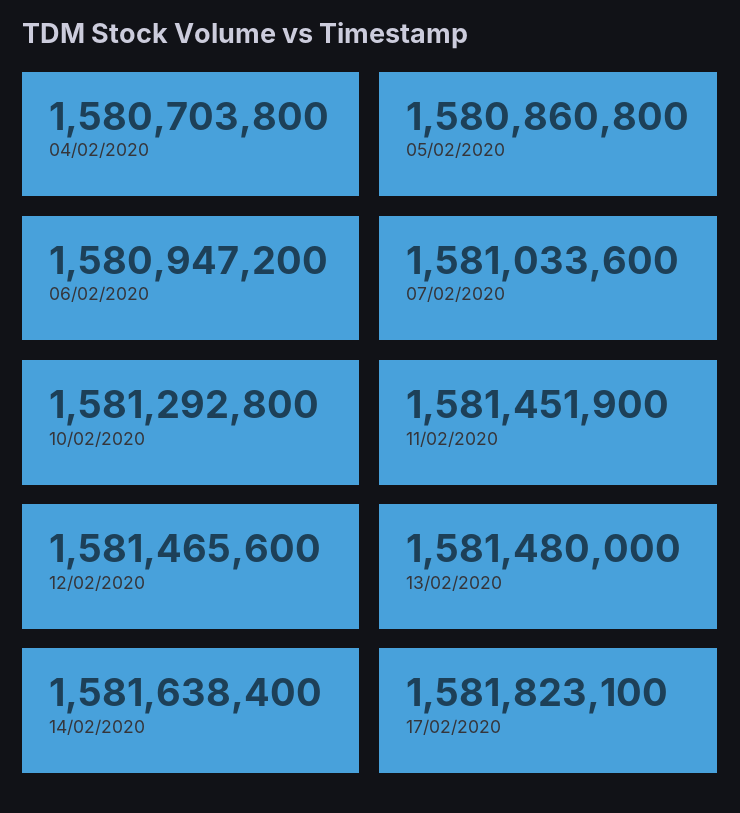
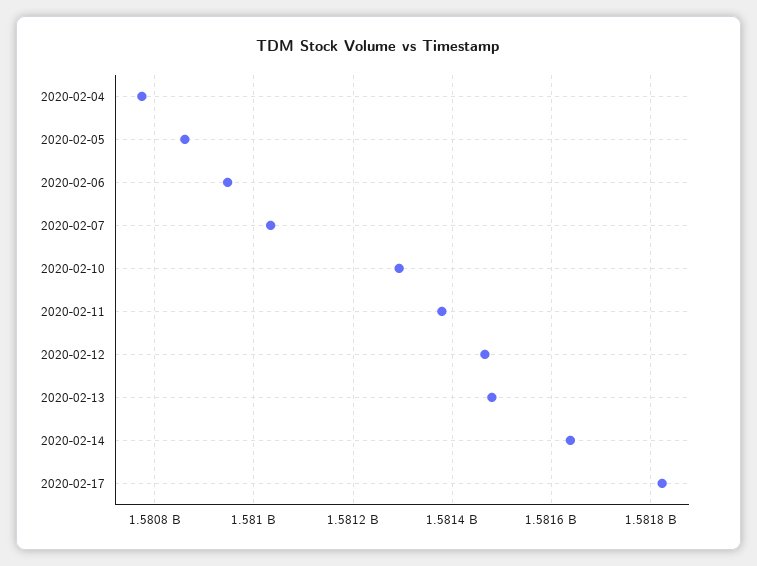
  {
-   "04/02/2020": 1580703800,
+   "04/02/2020": 1580780000,
    "05/02/2020": 1580860800,
    "06/02/2020": 1580947200,
    "07/02/2020": 1581033600,
    "10/02/2020": 1581292800,
-   "11/02/2020": 1581451900,
+   "11/02/2020": 1581380000,
    "12/02/2020": 1581465600,
    "13/02/2020": 1581480000,
    "14/02/2020": 1581638400,
    "17/02/2020": 1581823100
  }

